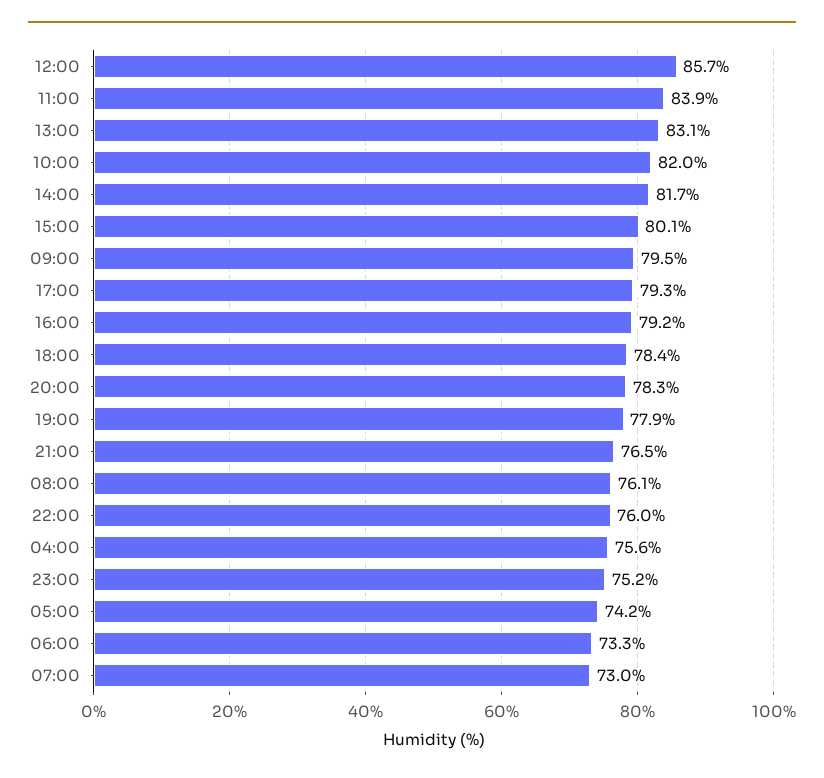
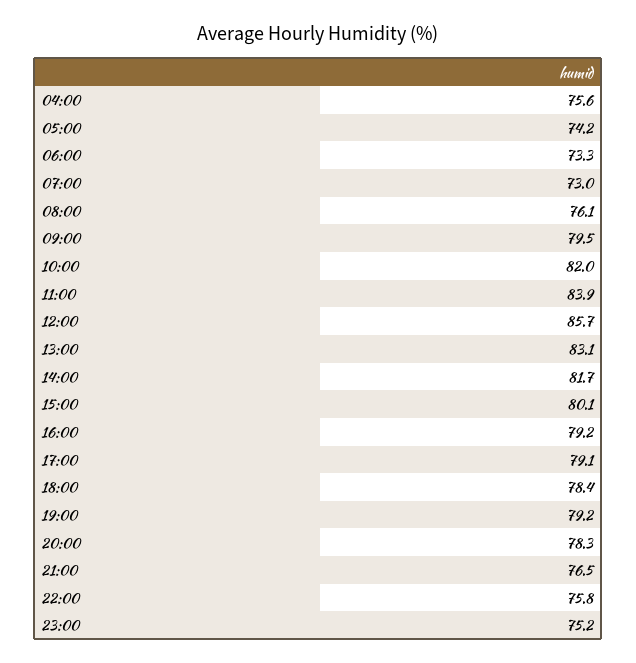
  {
    "12:00": 85.7,
    "11:00": 83.9,
    "13:00": 83.1,
    "10:00": 82,
    "14:00": 81.7,
    "15:00": 80.1,
    "09:00": 79.5,
-   "17:00": 79.3,
+   "17:00": 79.1,
    "16:00": 79.2,
    "18:00": 78.4,
    "20:00": 78.3,
-   "19:00": 77.9,
+   "19:00": 79.2,
    "21:00": 76.5,
    "08:00": 76.1,
-   "22:00": 76,
+   "22:00": 75.8,
    "04:00": 75.6,
    "23:00": 75.2,
    "05:00": 74.2,
    "06:00": 73.3,
    "07:00": 73
  }

